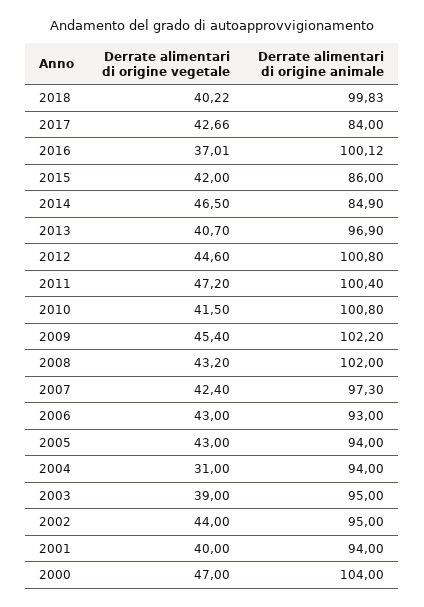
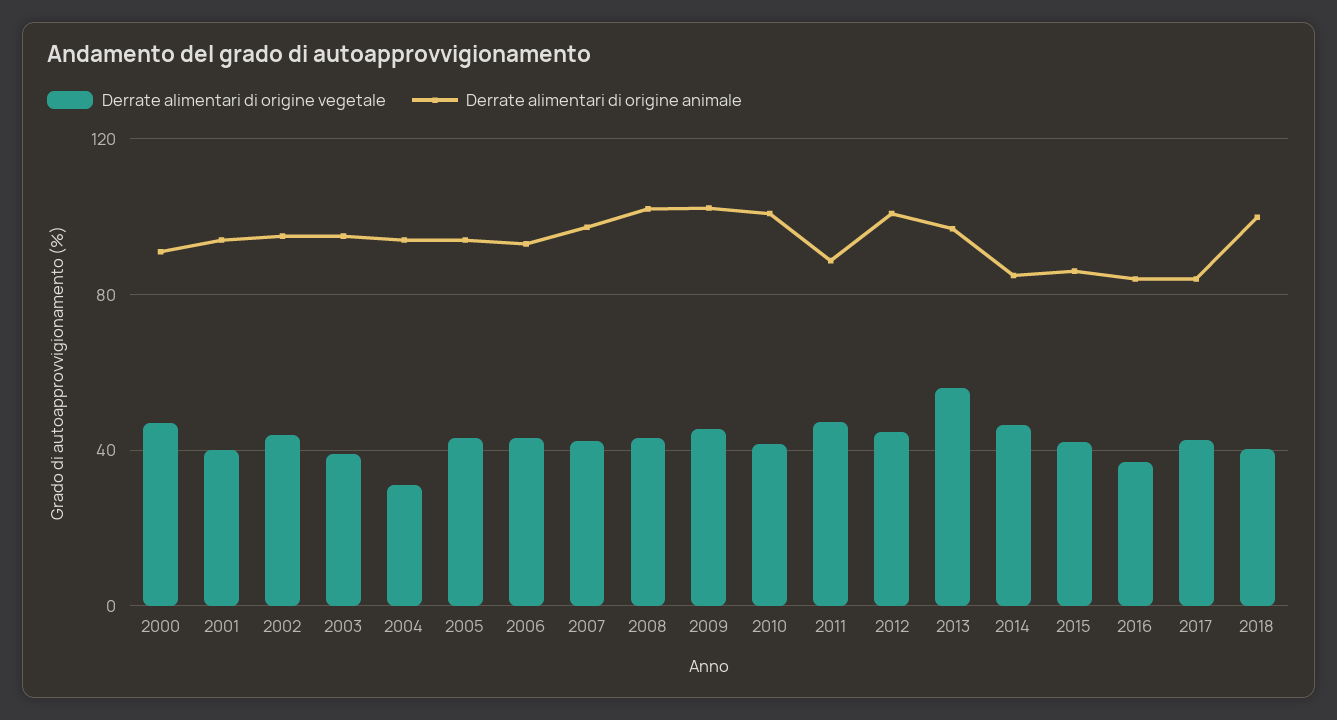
  {
    "Derrate alimentari di origine vegetale": {
      "2018": 40.22,
      "2017": 42.66,
      "2016": 37.01,
      "2015": 42,
      "2014": 46.5,
-     "2013": 40.7,
+     "2013": 55,
      "2012": 44.6,
      "2011": 47.2,
      "2010": 41.5,
      "2009": 45.4,
      "2008": 43.2,
      "2007": 42.4,
      "2006": 43,
      "2005": 43,
      "2004": 31,
      "2003": 39,
      "2002": 44,
      "2001": 40,
      "2000": 47
    },
    "Derrate alimentari di origine animale": {
      "2018": 99.83,
      "2017": 84,
-     "2016": 100.12,
+     "2016": 85,
      "2015": 86,
      "2014": 84.9,
      "2013": 96.9,
      "2012": 100.8,
-     "2011": 100.4,
+     "2011": 90,
      "2010": 100.8,
      "2009": 102.2,
      "2008": 102,
      "2007": 97.3,
      "2006": 93,
      "2005": 94,
      "2004": 94,
      "2003": 95,
      "2002": 95,
      "2001": 94,
-     "2000": 104
+     "2000": 90
    }
  }

